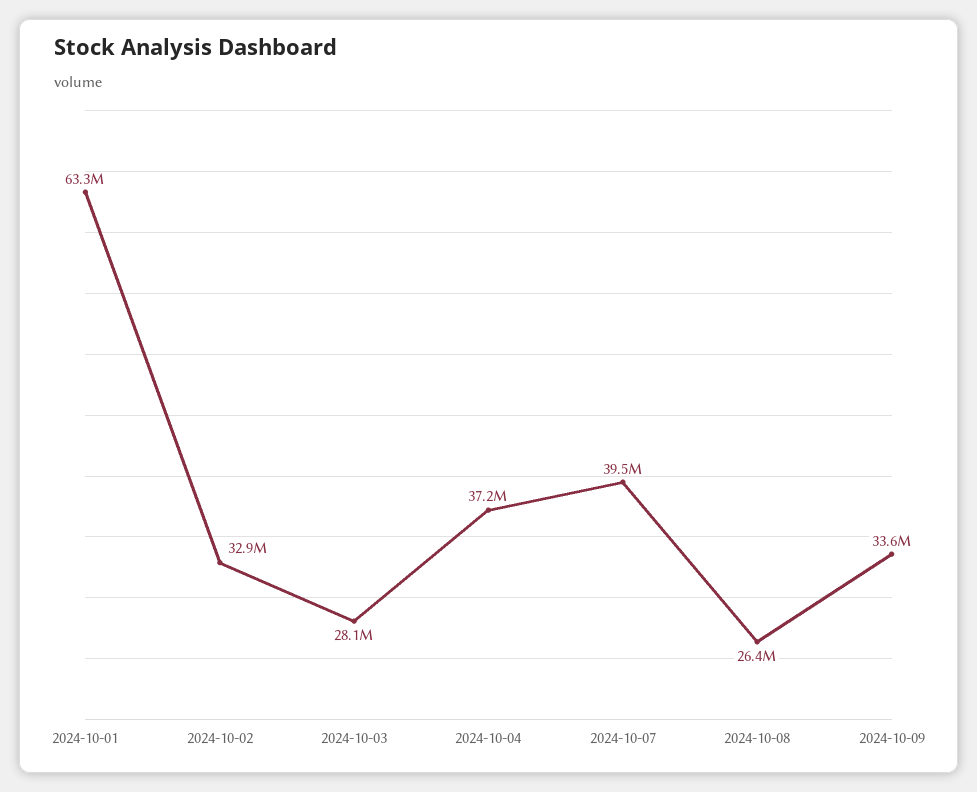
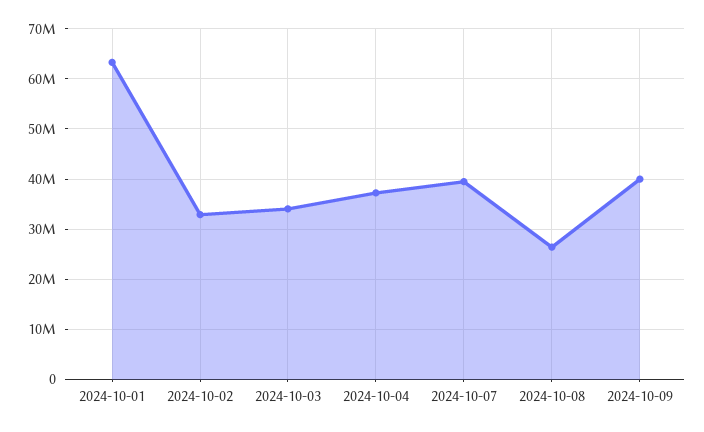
  {
    "2024-10-01": 63300000,
    "2024-10-02": 32900000,
-   "2024-10-03": 28100000,
+   "2024-10-03": 34000000,
    "2024-10-04": 37200000,
    "2024-10-07": 39500000,
    "2024-10-08": 26400000,
-   "2024-10-09": 33600000
+   "2024-10-09": 40000000
  }

